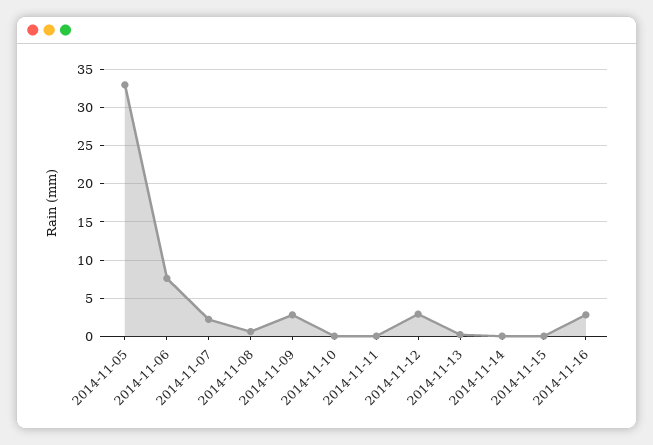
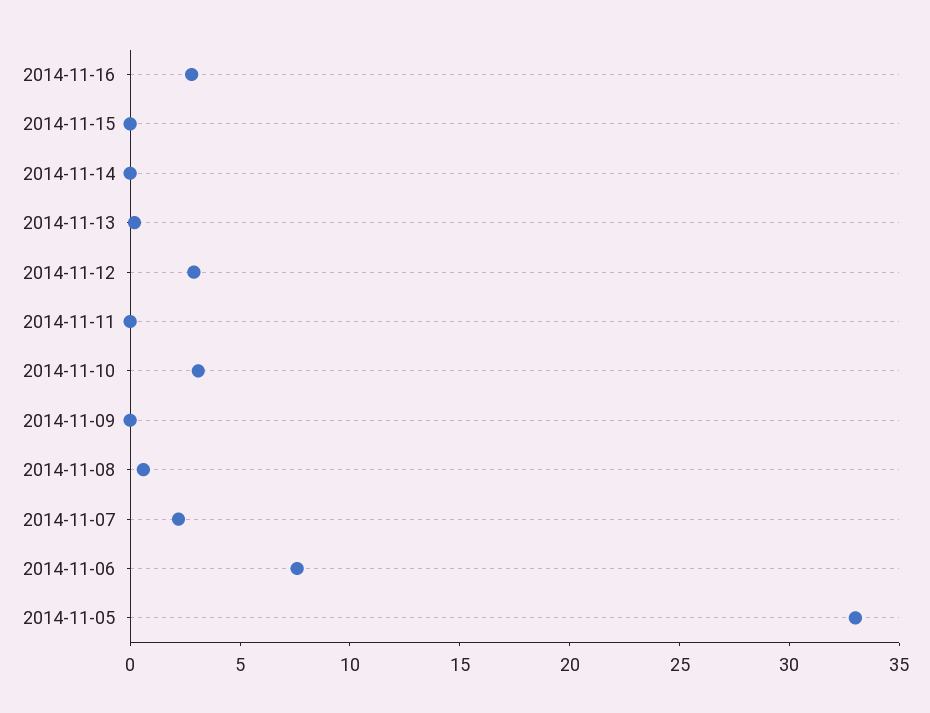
  {
    "2014-11-05": 33,
    "2014-11-06": 8,
    "2014-11-07": 2,
    "2014-11-08": 1,
-   "2014-11-09": 3,
+   "2014-11-09": 0,
-   "2014-11-10": 0,
+   "2014-11-10": 3,
    "2014-11-11": 0,
    "2014-11-12": 3,
    "2014-11-13": 0,
    "2014-11-14": 0,
    "2014-11-15": 0,
    "2014-11-16": 3
  }

